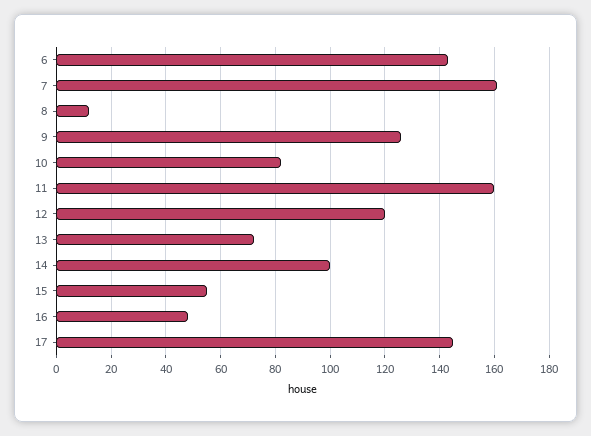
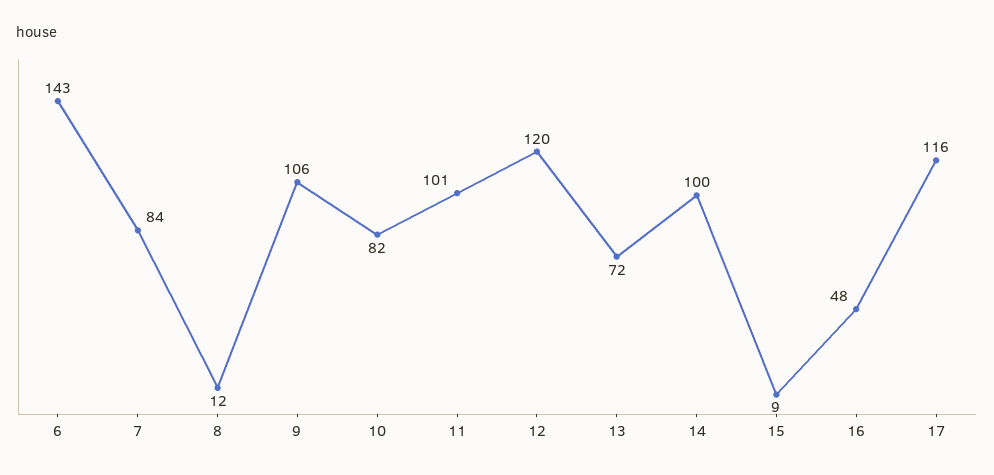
  {
    "6": 143,
-   "7": 160,
+   "7": 84,
    "8": 12,
-   "9": 125,
+   "9": 106,
    "10": 82,
-   "11": 160,
+   "11": 101,
    "12": 120,
    "13": 72,
    "14": 100,
-   "15": 55,
+   "15": 9,
    "16": 48,
-   "17": 145
+   "17": 116
  }

